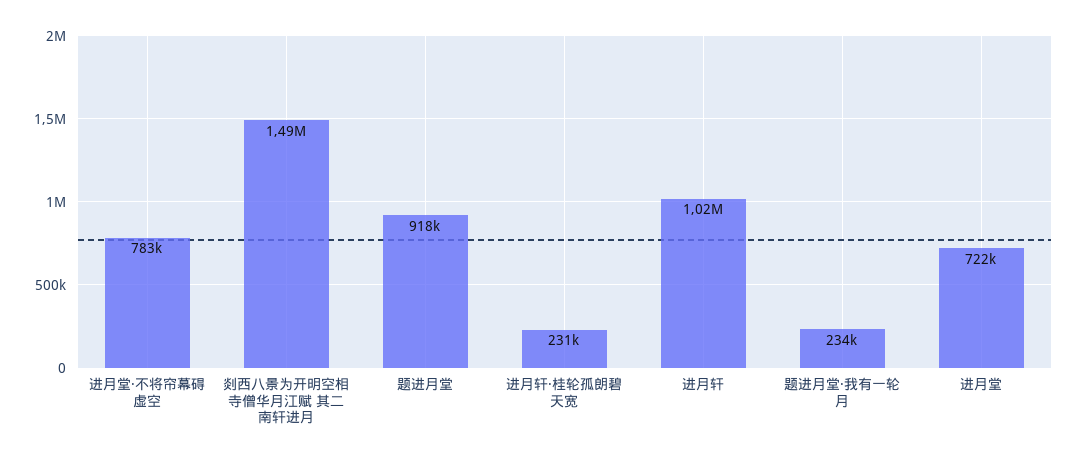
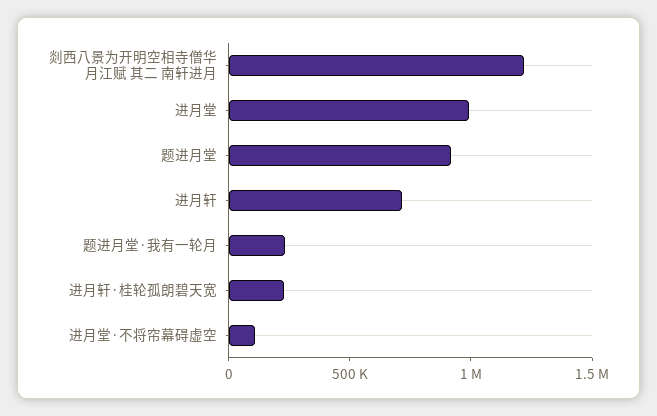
  {
-   "进月堂·不将帘幕碍虚空": 783000,
+   "进月堂·不将帘幕碍虚空": 100000,
-   "剡西八景为开明空相寺僧华月江赋 其二 南轩进月": 1490000,
+   "剡西八景为开明空相寺僧华月江赋 其二 南轩进月": 1200000,
    "题进月堂": 918000,
    "进月轩·桂轮孤朗碧天宽": 231000,
-   "进月轩": 1020000,
+   "进月轩": 700000,
    "题进月堂·我有一轮月": 234000,
-   "进月堂": 722000
+   "进月堂": 1000000
  }

